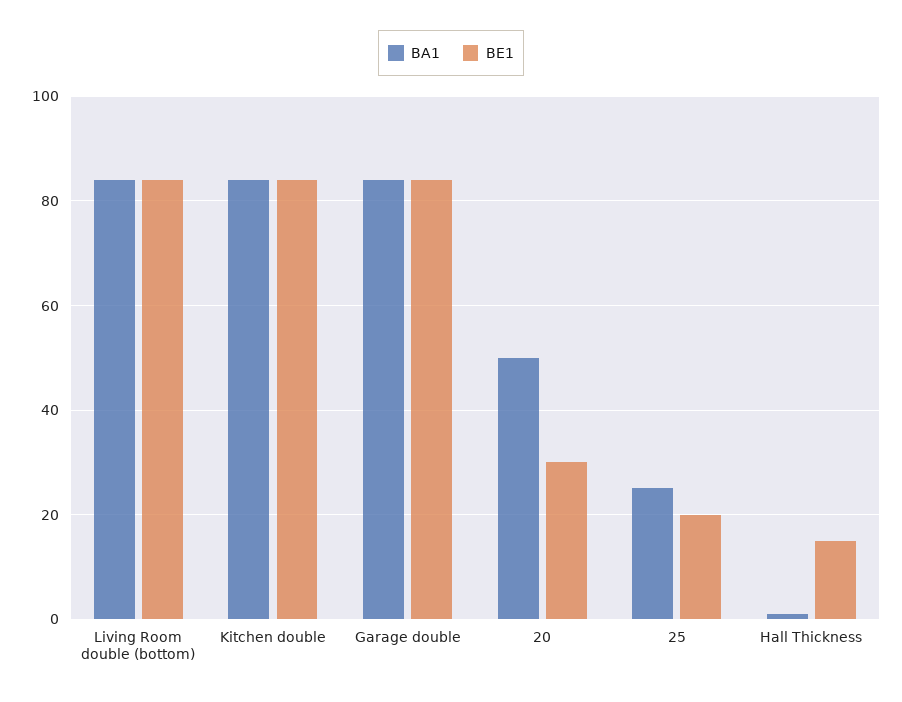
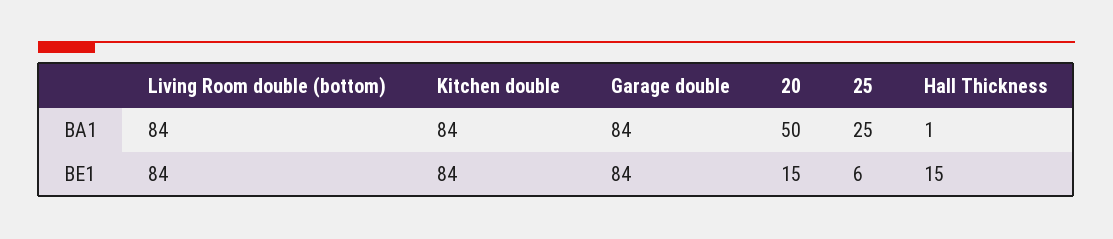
  {
    "BA1": {
      "Living Room double (bottom)": 84,
      "Kitchen double": 84,
      "Garage double": 84,
      "20": 50,
      "25": 25,
      "Hall Thickness": 1
    },
    "BE1": {
      "Living Room double (bottom)": 84,
      "Kitchen double": 84,
      "Garage double": 84,
-     "20": 30,
+     "20": 15,
-     "25": 20,
+     "25": 6,
      "Hall Thickness": 15
    }
  }

